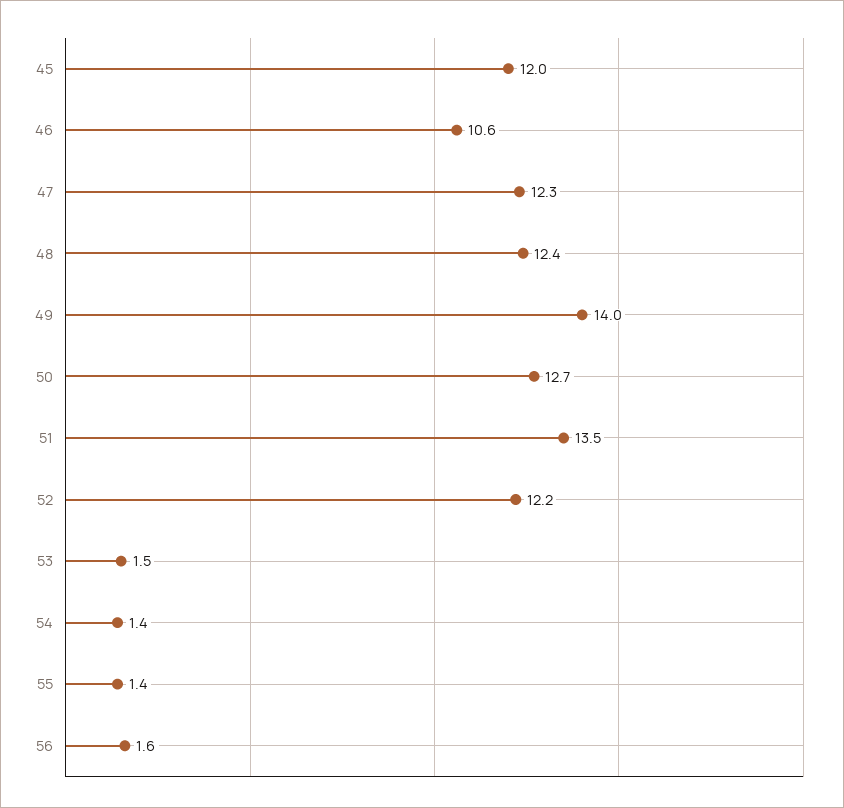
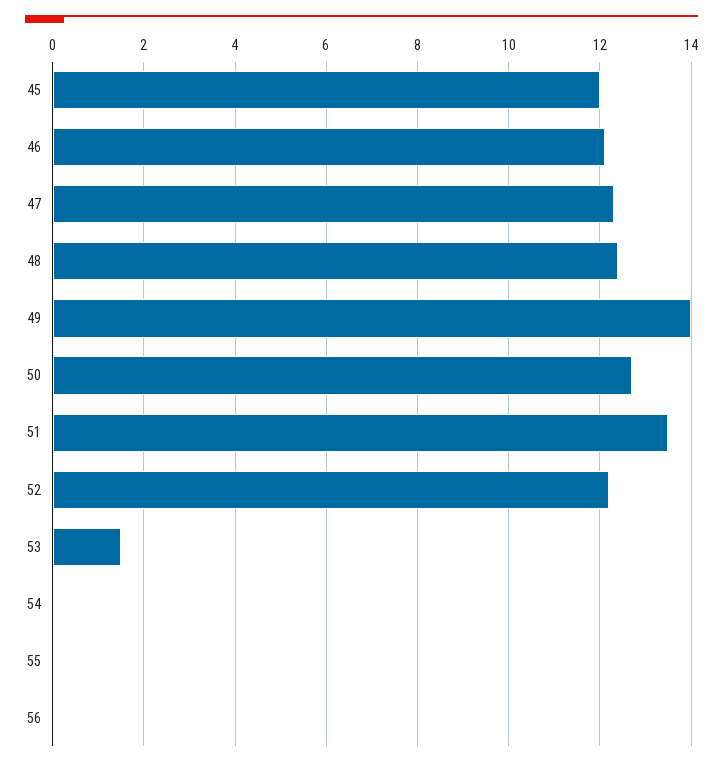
  {
    "45": 12,
-   "46": 10.6,
+   "46": 12,
    "47": 12.3,
    "48": 12.4,
    "49": 14,
    "50": 12.7,
    "51": 13.5,
    "52": 12.2,
    "53": 1.5,
-   "54": 1.4,
+   "54": 0,
-   "55": 1.4,
+   "55": 0,
-   "56": 1.6
+   "56": 0
  }

